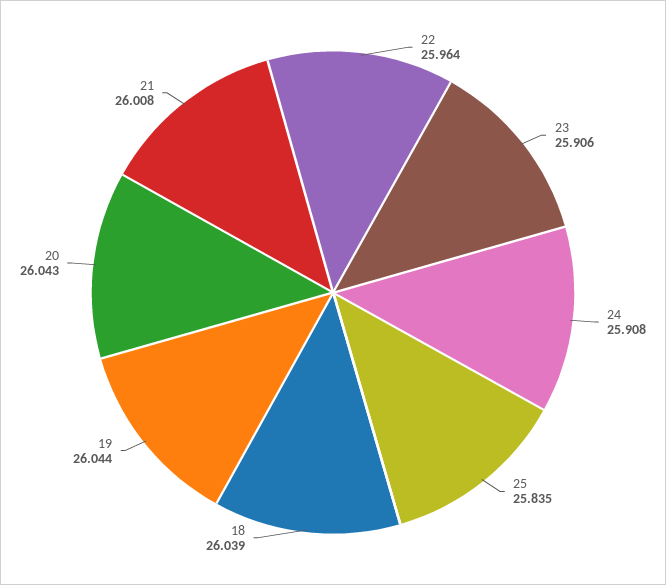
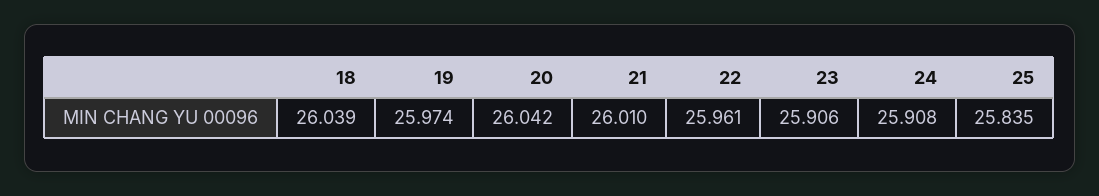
  {
-   "22": 25.964,
+   "22": 25.961,
    "23": 25.906,
    "24": 25.908,
    "25": 25.835,
    "18": 26.039,
-   "19": 26.044,
+   "19": 25.974,
-   "20": 26.043,
+   "20": 26.042,
-   "21": 26.008
+   "21": 26.01
  }

